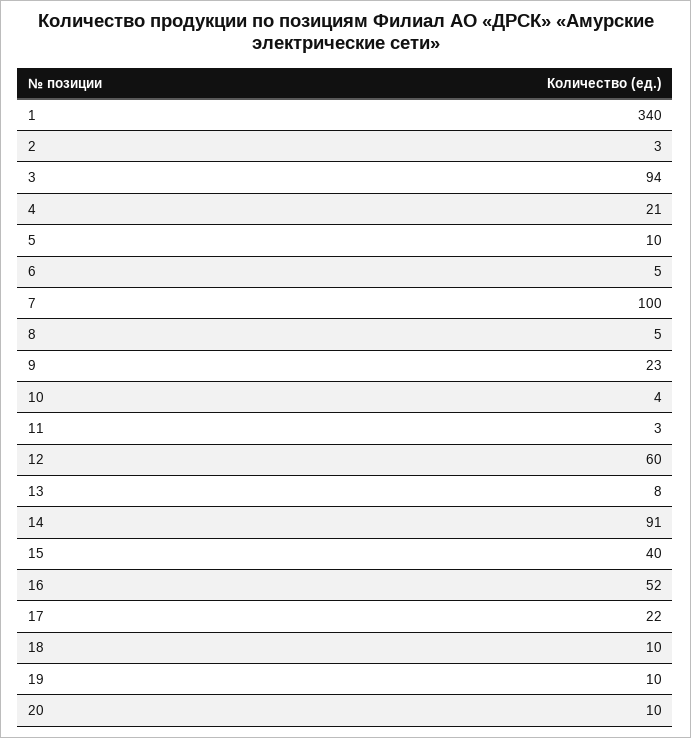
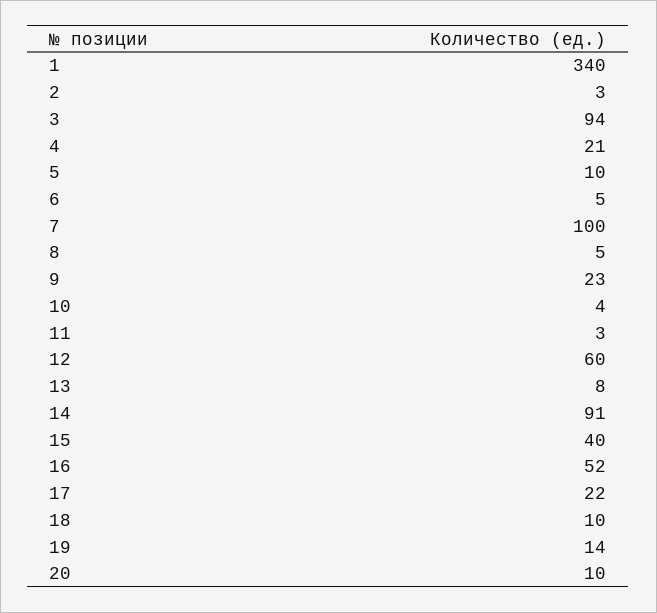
  {
    "1": 340,
    "2": 3,
    "3": 94,
    "4": 21,
    "5": 10,
    "6": 5,
    "7": 100,
    "8": 5,
    "9": 23,
    "10": 4,
    "11": 3,
    "12": 60,
    "13": 8,
    "14": 91,
    "15": 40,
    "16": 52,
    "17": 22,
    "18": 10,
-   "19": 10,
+   "19": 14,
    "20": 10
  }

